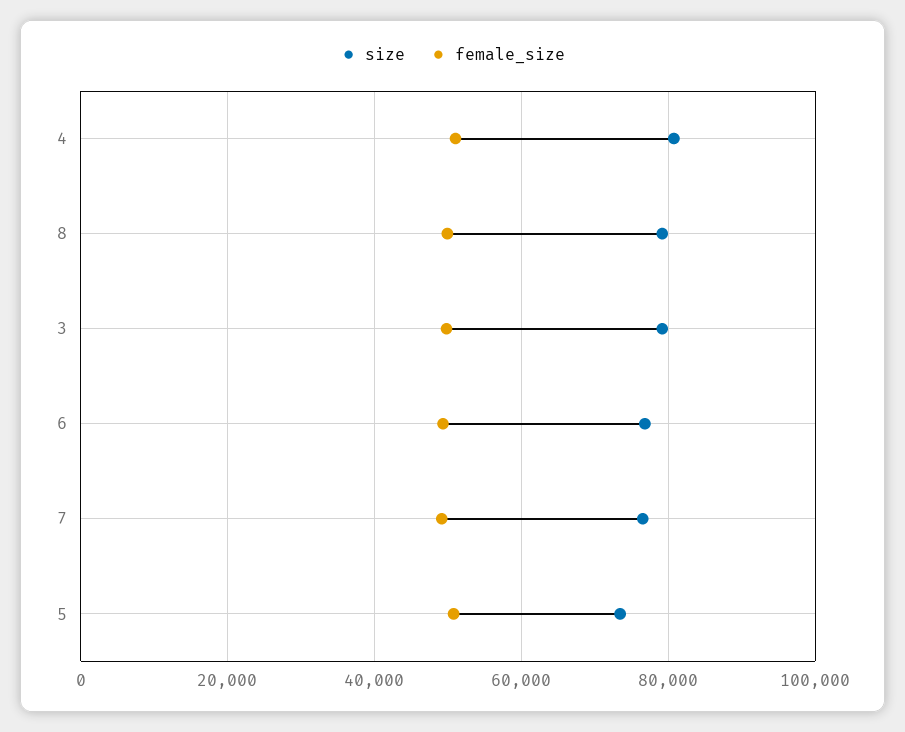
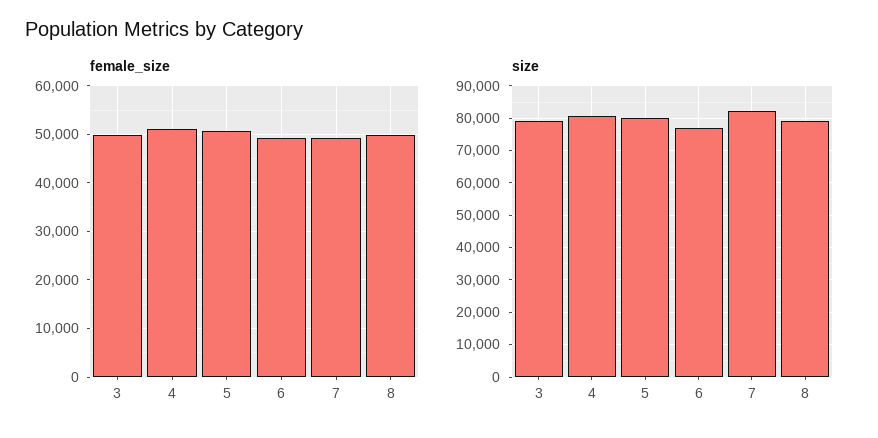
  {
    "size": {
      "4": 80000,
      "8": 80000,
      "3": 80000,
      "6": 76000,
-     "7": 76000,
+     "7": 82000,
-     "5": 74000
+     "5": 80000
    },
    "female_size": {
      "4": 52000,
      "8": 50000,
      "3": 50000,
      "6": 50000,
      "7": 50000,
      "5": 50000
    }
  }

